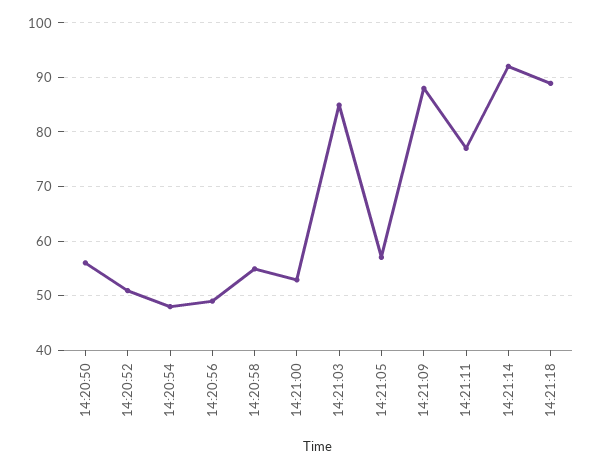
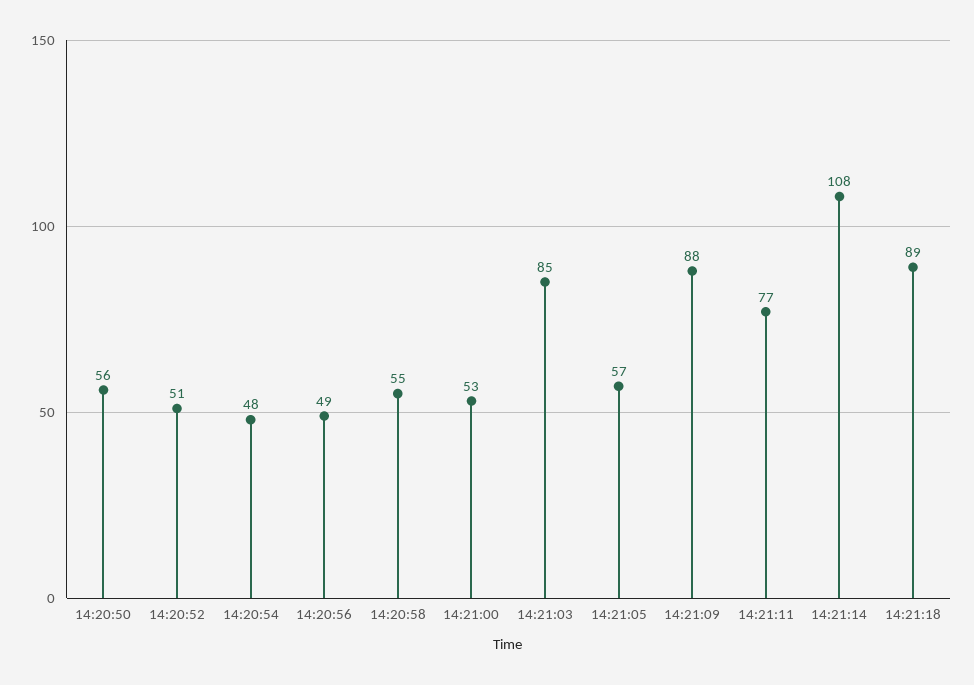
  {
    "14:20:50": 56,
    "14:20:52": 51,
    "14:20:54": 48,
    "14:20:56": 49,
    "14:20:58": 55,
    "14:21:00": 53,
    "14:21:03": 85,
    "14:21:05": 57,
    "14:21:09": 88,
    "14:21:11": 77,
-   "14:21:14": 92,
+   "14:21:14": 108,
    "14:21:18": 89
  }

